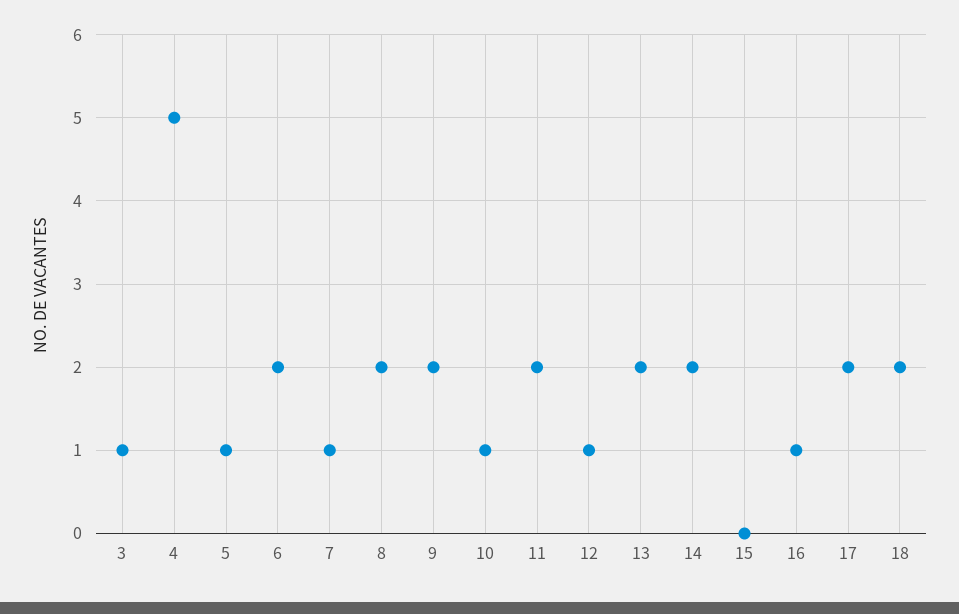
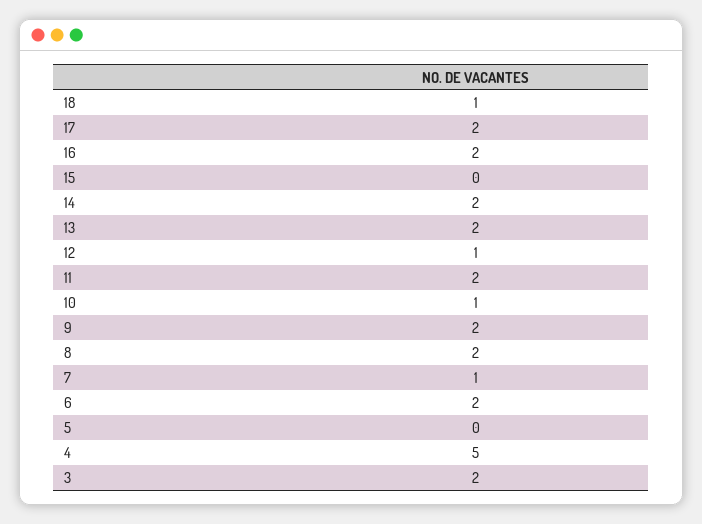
  {
-   "3": 1,
+   "3": 2,
    "4": 5,
-   "5": 1,
+   "5": 0,
    "6": 2,
    "7": 1,
    "8": 2,
    "9": 2,
    "10": 1,
    "11": 2,
    "12": 1,
    "13": 2,
    "14": 2,
    "15": 0,
-   "16": 1,
+   "16": 2,
    "17": 2,
-   "18": 2
+   "18": 1
  }

